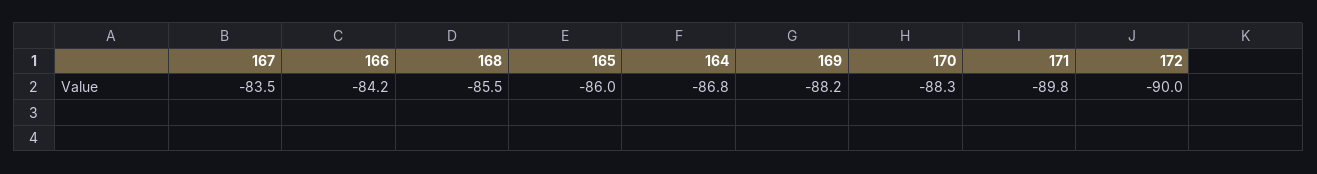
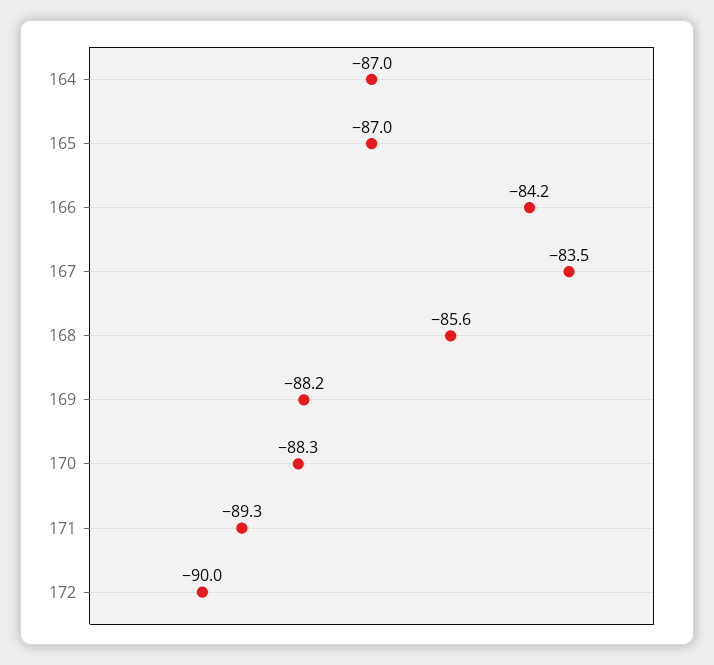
  {
    "167": -83.5,
    "166": -84.2,
-   "168": -85.5,
+   "168": -85.6,
-   "165": -86,
+   "165": -87,
-   "164": -86.8,
+   "164": -87,
    "169": -88.2,
    "170": -88.3,
-   "171": -89.8,
+   "171": -89.3,
    "172": -90
  }

